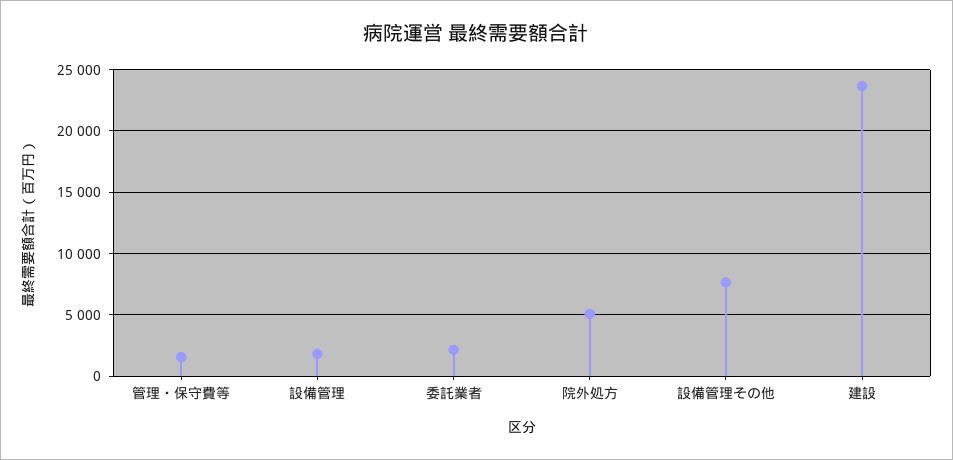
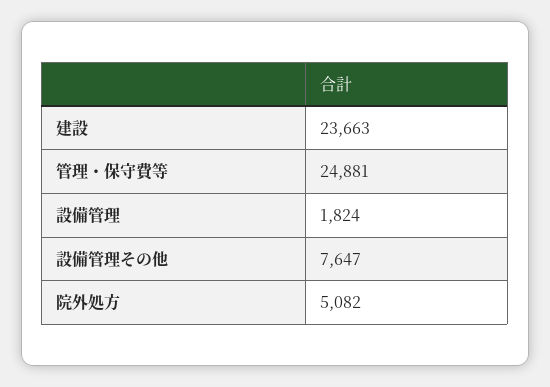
  {
-   "管理・保守費等": 1500,
+   "管理・保守費等": 24881,
    "設備管理": 1824,
-   "委託業者": 2000,
    "院外処方": 5082,
    "設備管理その他": 7647,
    "建設": 23663
  }

